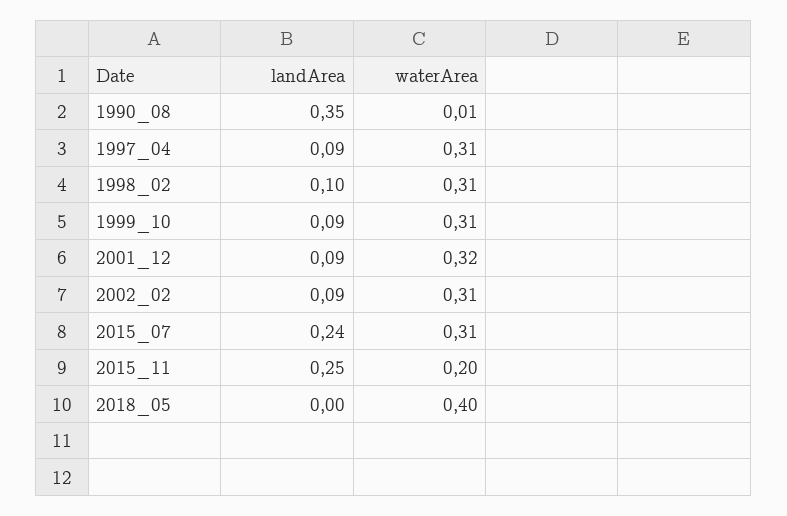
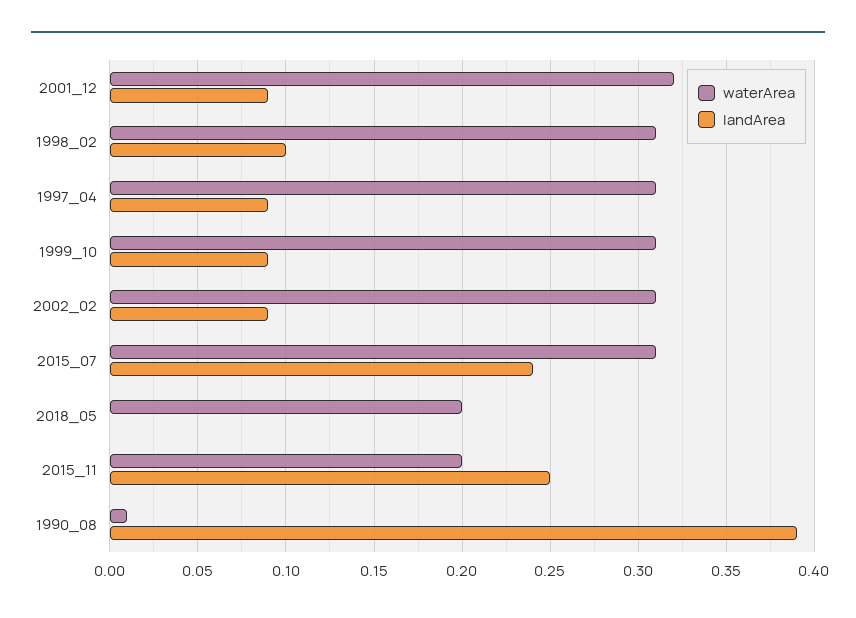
  {
    "landArea": {
-     "1990_08": 0.35,
+     "1990_08": 0.39,
      "1997_04": 0.09,
      "1998_02": 0.1,
      "1999_10": 0.09,
      "2001_12": 0.09,
      "2002_02": 0.09,
      "2015_07": 0.24,
      "2015_11": 0.25,
      "2018_05": 0
    },
    "waterArea": {
      "1990_08": 0.01,
      "1997_04": 0.31,
      "1998_02": 0.31,
      "1999_10": 0.31,
      "2001_12": 0.32,
      "2002_02": 0.31,
      "2015_07": 0.31,
      "2015_11": 0.2,
-     "2018_05": 0.4
+     "2018_05": 0.2
    }
  }

